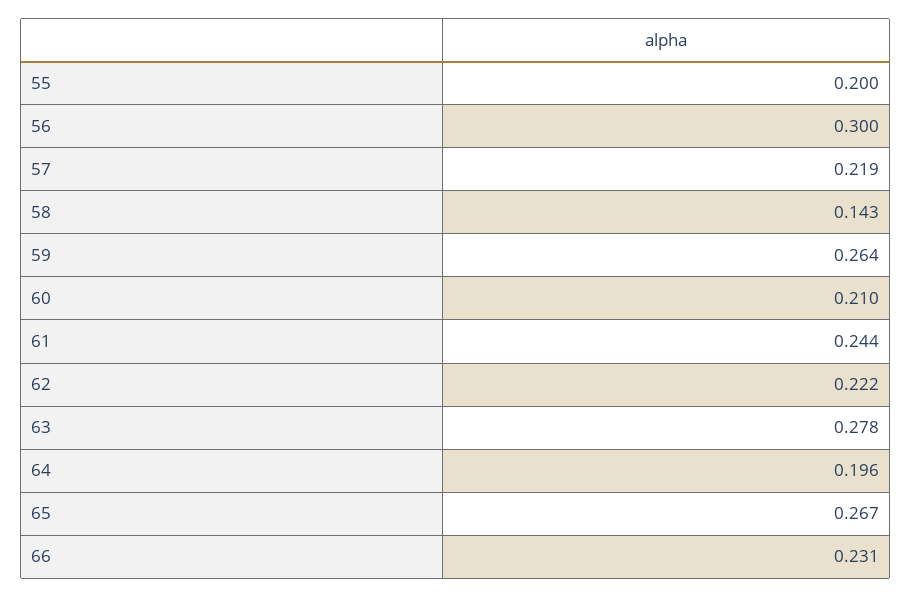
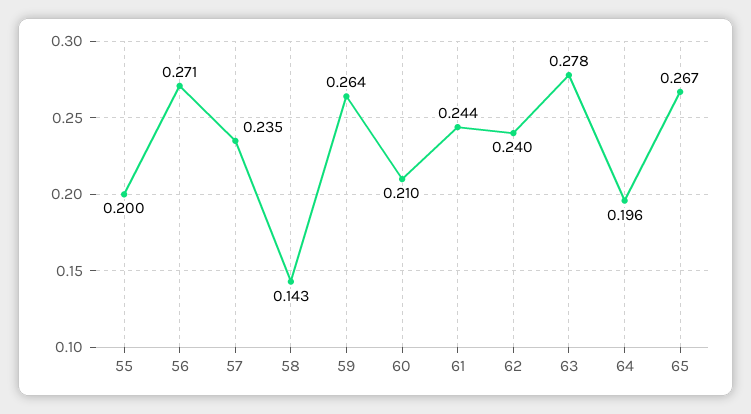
  {
    "55": 0.2,
-   "56": 0.3,
+   "56": 0.271,
-   "57": 0.219,
+   "57": 0.235,
    "58": 0.143,
    "59": 0.264,
    "60": 0.21,
    "61": 0.244,
-   "62": 0.222,
+   "62": 0.24,
    "63": 0.278,
    "64": 0.196,
-   "65": 0.267,
+   "65": 0.267
-   "66": 0.231
  }

